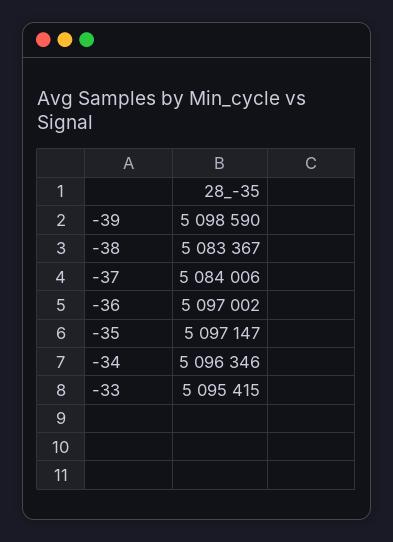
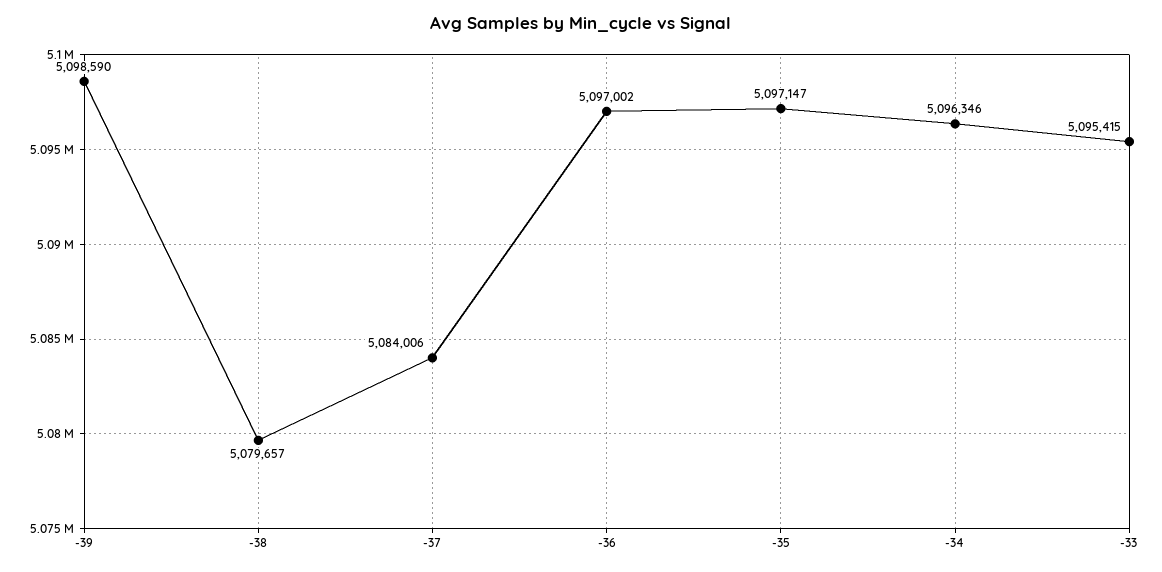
  {
    "-39": 5098590,
-   "-38": 5083367,
+   "-38": 5079657,
    "-37": 5084006,
    "-36": 5097002,
    "-35": 5097147,
    "-34": 5096346,
    "-33": 5095415
  }

